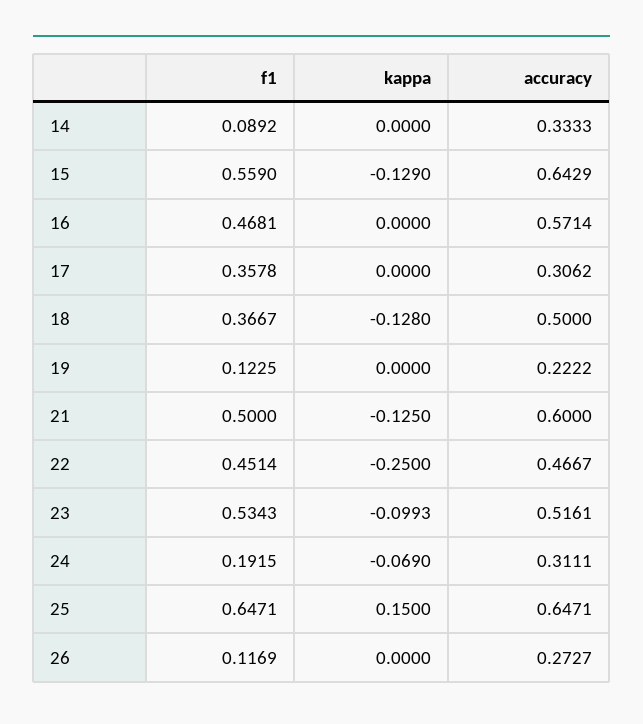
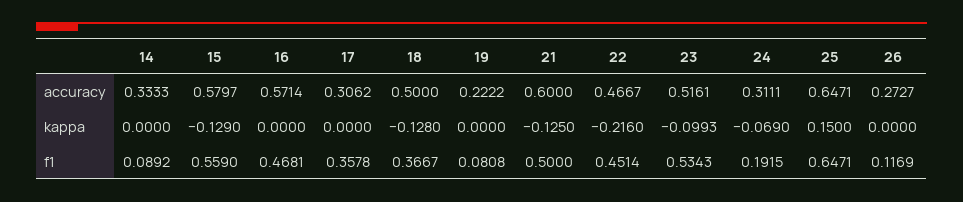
  {
    "f1": {
      "14": 0.0892,
      "15": 0.559,
      "16": 0.4681,
      "17": 0.3578,
      "18": 0.3667,
-     "19": 0.1225,
+     "19": 0.0808,
      "21": 0.5,
      "22": 0.4514,
      "23": 0.5343,
      "24": 0.1915,
      "25": 0.6471,
      "26": 0.1169
    },
    "kappa": {
      "14": 0,
      "15": -0.129,
      "16": 0,
      "17": 0,
      "18": -0.128,
      "19": 0,
      "21": -0.125,
-     "22": -0.25,
+     "22": -0.216,
      "23": -0.0993,
      "24": -0.069,
      "25": 0.15,
      "26": 0
    },
    "accuracy": {
      "14": 0.3333,
-     "15": 0.6429,
+     "15": 0.5797,
      "16": 0.5714,
      "17": 0.3062,
      "18": 0.5,
      "19": 0.2222,
      "21": 0.6,
      "22": 0.4667,
      "23": 0.5161,
      "24": 0.3111,
      "25": 0.6471,
      "26": 0.2727
    }
  }

